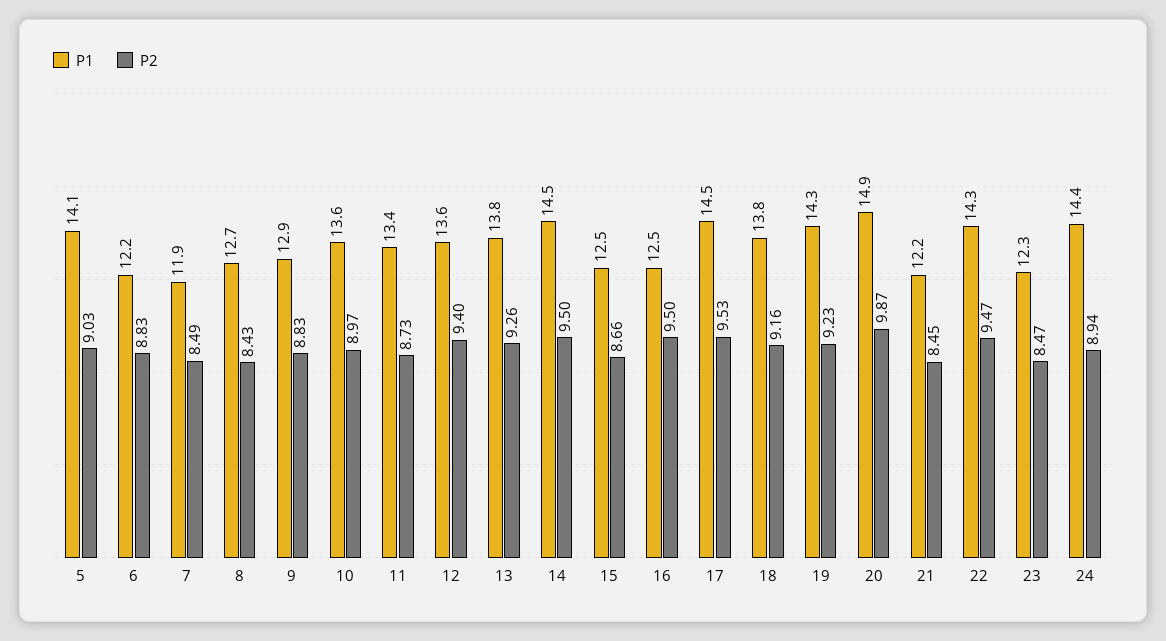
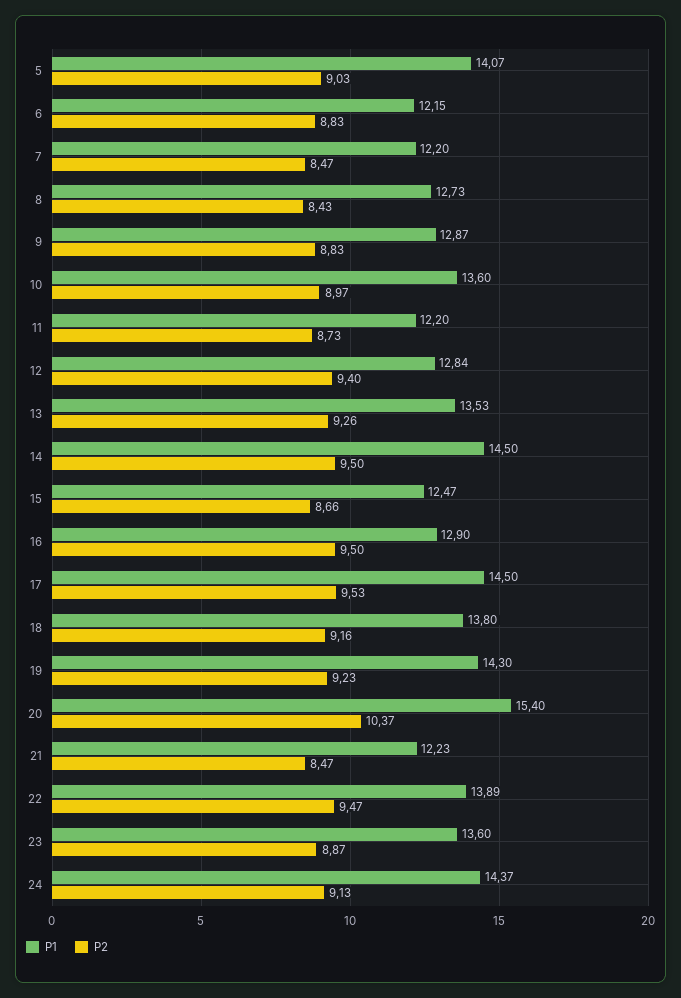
  {
    "P1": {
      "5": 14.07,
      "6": 12.15,
-     "7": 11.9,
+     "7": 12.2,
      "8": 12.73,
      "9": 12.87,
      "10": 13.6,
-     "11": 13.4,
+     "11": 12.2,
-     "12": 13.6,
+     "12": 12.84,
-     "13": 13.8,
+     "13": 13.53,
      "14": 14.5,
      "15": 12.47,
-     "16": 12.5,
+     "16": 12.9,
      "17": 14.5,
      "18": 13.8,
      "19": 14.3,
-     "20": 14.9,
+     "20": 15.4,
      "21": 12.23,
-     "22": 14.3,
+     "22": 13.89,
-     "23": 12.3,
+     "23": 13.6,
      "24": 14.37
    },
    "P2": {
      "5": 9.03,
      "6": 8.83,
-     "7": 8.49,
+     "7": 8.47,
      "8": 8.43,
      "9": 8.83,
      "10": 8.97,
      "11": 8.73,
      "12": 9.4,
      "13": 9.26,
      "14": 9.5,
      "15": 8.66,
      "16": 9.5,
      "17": 9.53,
      "18": 9.16,
      "19": 9.23,
-     "20": 9.87,
+     "20": 10.37,
-     "21": 8.45,
+     "21": 8.47,
      "22": 9.47,
-     "23": 8.47,
+     "23": 8.87,
-     "24": 8.94
+     "24": 9.13
    }
  }

